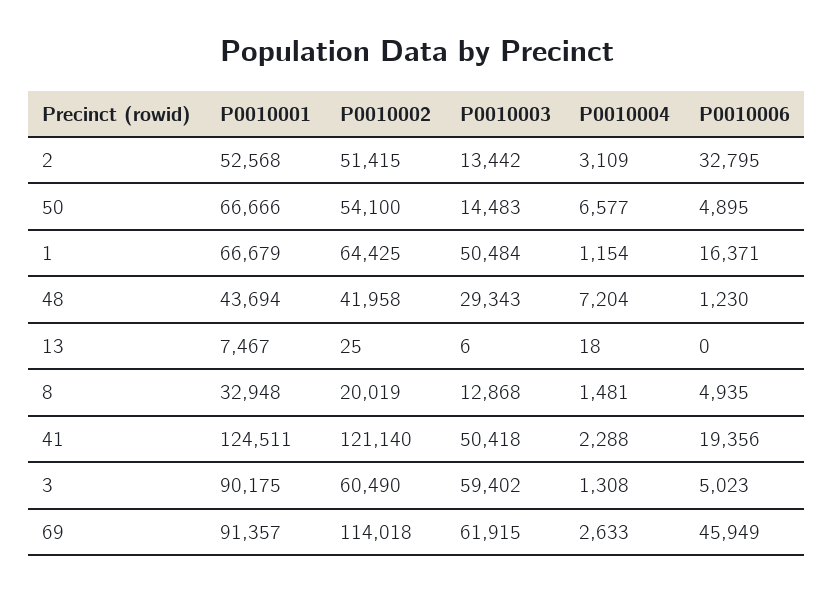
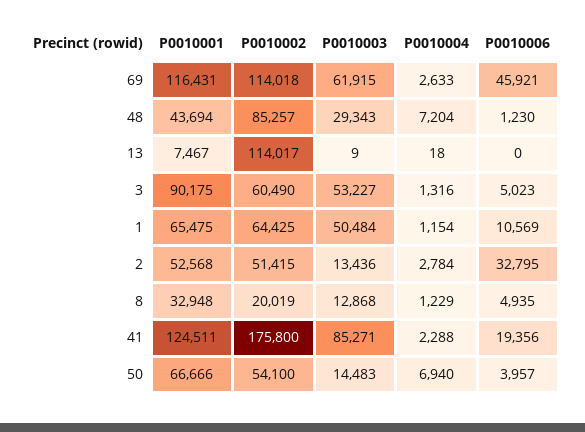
  {
    "P0010001": {
      "2": 52568,
      "50": 66666,
-     "1": 66679,
+     "1": 65475,
      "48": 43694,
      "13": 7467,
      "8": 32948,
      "41": 124511,
      "3": 90175,
-     "69": 91357
+     "69": 116431
    },
    "P0010002": {
      "2": 51415,
      "50": 54100,
      "1": 64425,
-     "48": 41958,
+     "48": 85257,
-     "13": 25,
+     "13": 114017,
      "8": 20019,
-     "41": 121140,
+     "41": 175800,
      "3": 60490,
      "69": 114018
    },
    "P0010003": {
-     "2": 13442,
+     "2": 13436,
      "50": 14483,
      "1": 50484,
      "48": 29343,
-     "13": 6,
+     "13": 9,
      "8": 12868,
-     "41": 50418,
+     "41": 85271,
-     "3": 59402,
+     "3": 53227,
      "69": 61915
    },
    "P0010004": {
-     "2": 3109,
+     "2": 2784,
-     "50": 6577,
+     "50": 6940,
      "1": 1154,
      "48": 7204,
      "13": 18,
-     "8": 1481,
+     "8": 1229,
      "41": 2288,
-     "3": 1308,
+     "3": 1316,
      "69": 2633
    },
    "P0010006": {
      "2": 32795,
-     "50": 4895,
+     "50": 3957,
-     "1": 16371,
+     "1": 10569,
      "48": 1230,
      "13": 0,
      "8": 4935,
      "41": 19356,
      "3": 5023,
-     "69": 45949
+     "69": 45921
    }
  }

